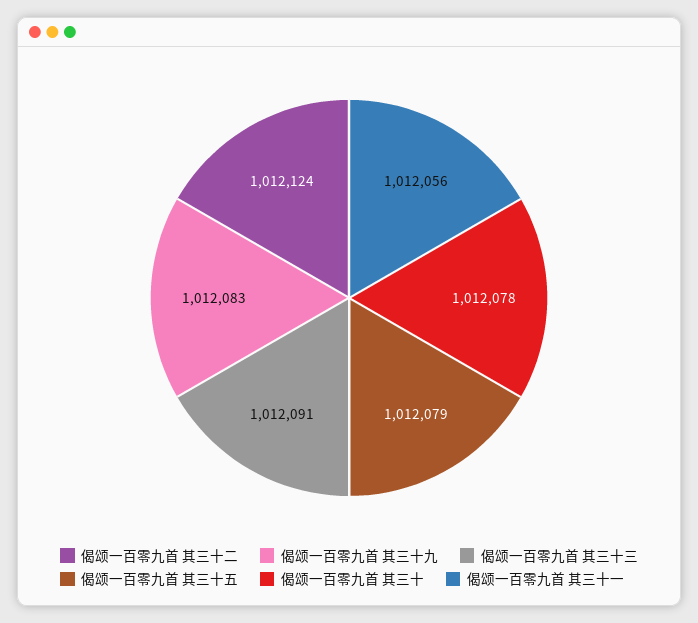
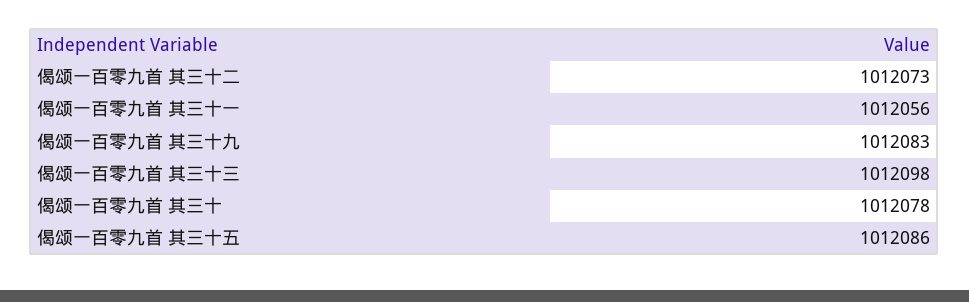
  {
-   "偈颂一百零九首 其三十二": 1012124,
+   "偈颂一百零九首 其三十二": 1012073,
    "偈颂一百零九首 其三十九": 1012083,
-   "偈颂一百零九首 其三十三": 1012091,
+   "偈颂一百零九首 其三十三": 1012098,
-   "偈颂一百零九首 其三十五": 1012079,
+   "偈颂一百零九首 其三十五": 1012086,
    "偈颂一百零九首 其三十": 1012078,
    "偈颂一百零九首 其三十一": 1012056
  }

